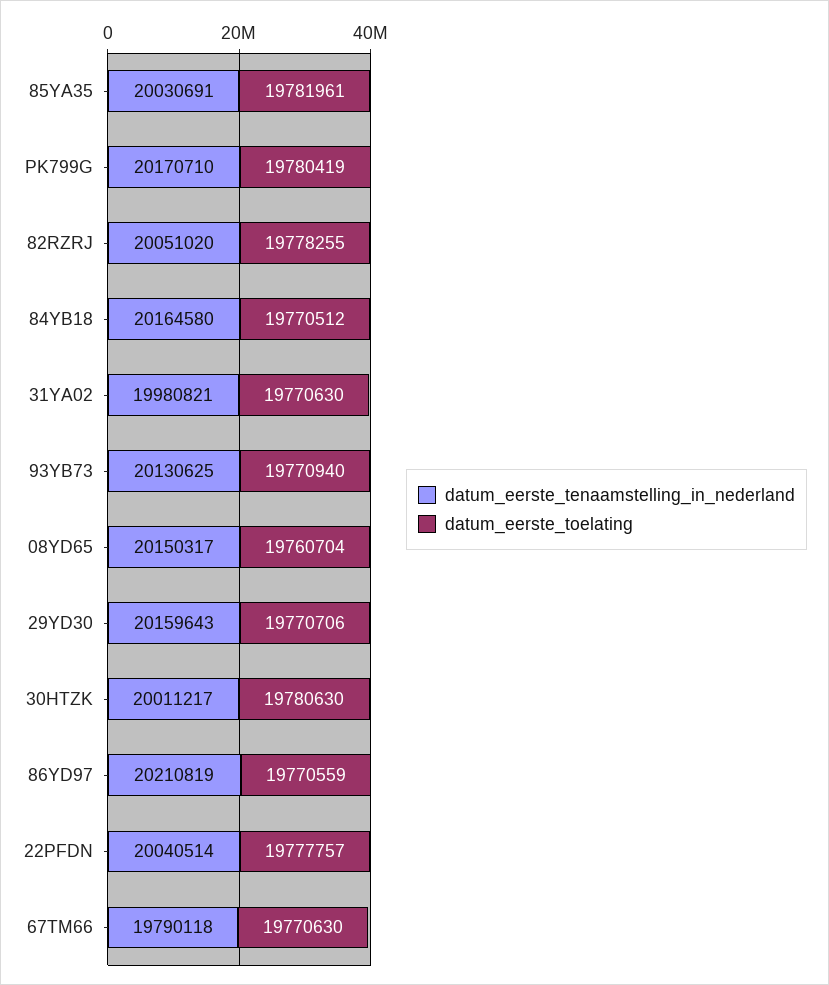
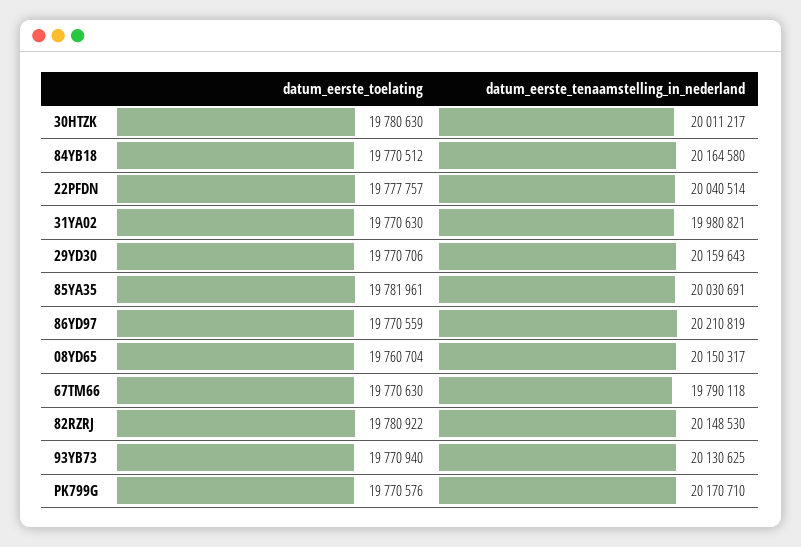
  {
    "datum_eerste_tenaamstelling_in_nederland": {
      "85YA35": 20030691,
      "PK799G": 20170710,
-     "82RZRJ": 20051020,
+     "82RZRJ": 20148530,
      "84YB18": 20164580,
      "31YA02": 19980821,
      "93YB73": 20130625,
      "08YD65": 20150317,
      "29YD30": 20159643,
      "30HTZK": 20011217,
      "86YD97": 20210819,
      "22PFDN": 20040514,
      "67TM66": 19790118
    },
    "datum_eerste_toelating": {
      "85YA35": 19781961,
-     "PK799G": 19780419,
+     "PK799G": 19770576,
-     "82RZRJ": 19778255,
+     "82RZRJ": 19780922,
      "84YB18": 19770512,
      "31YA02": 19770630,
      "93YB73": 19770940,
      "08YD65": 19760704,
      "29YD30": 19770706,
      "30HTZK": 19780630,
      "86YD97": 19770559,
      "22PFDN": 19777757,
      "67TM66": 19770630
    }
  }

